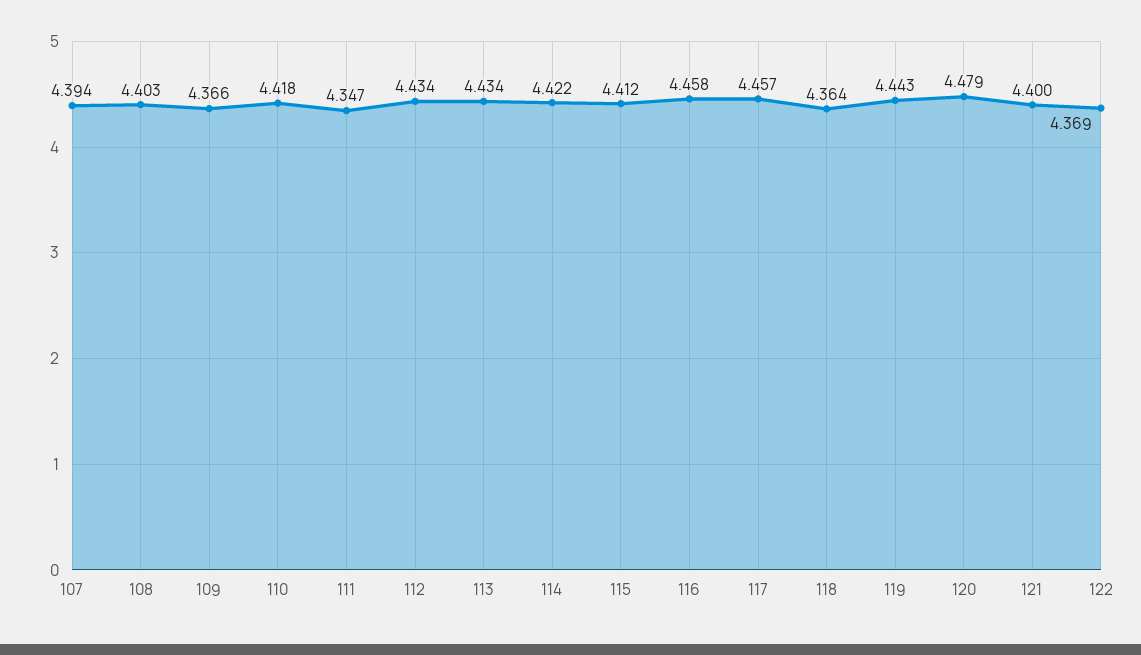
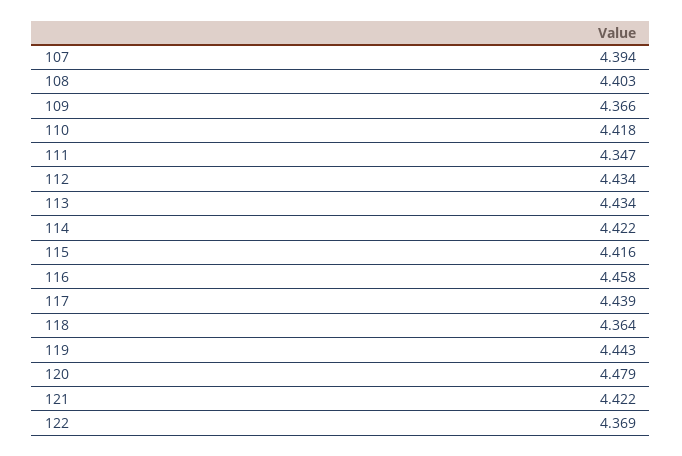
  {
    "107": 4.394,
    "108": 4.403,
    "109": 4.366,
    "110": 4.418,
    "111": 4.347,
    "112": 4.434,
    "113": 4.434,
    "114": 4.422,
-   "115": 4.412,
+   "115": 4.416,
    "116": 4.458,
-   "117": 4.457,
+   "117": 4.439,
    "118": 4.364,
    "119": 4.443,
    "120": 4.479,
-   "121": 4.4,
+   "121": 4.422,
    "122": 4.369
  }

